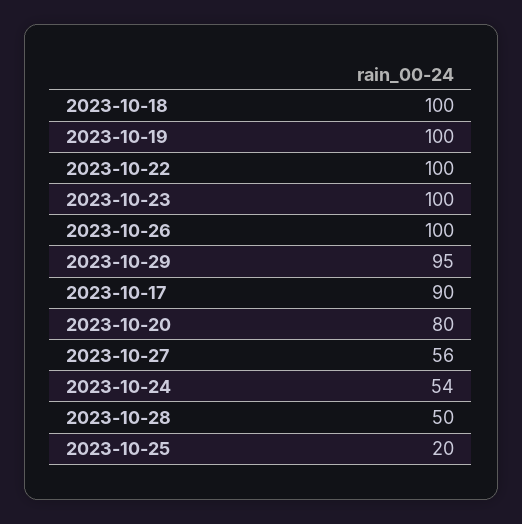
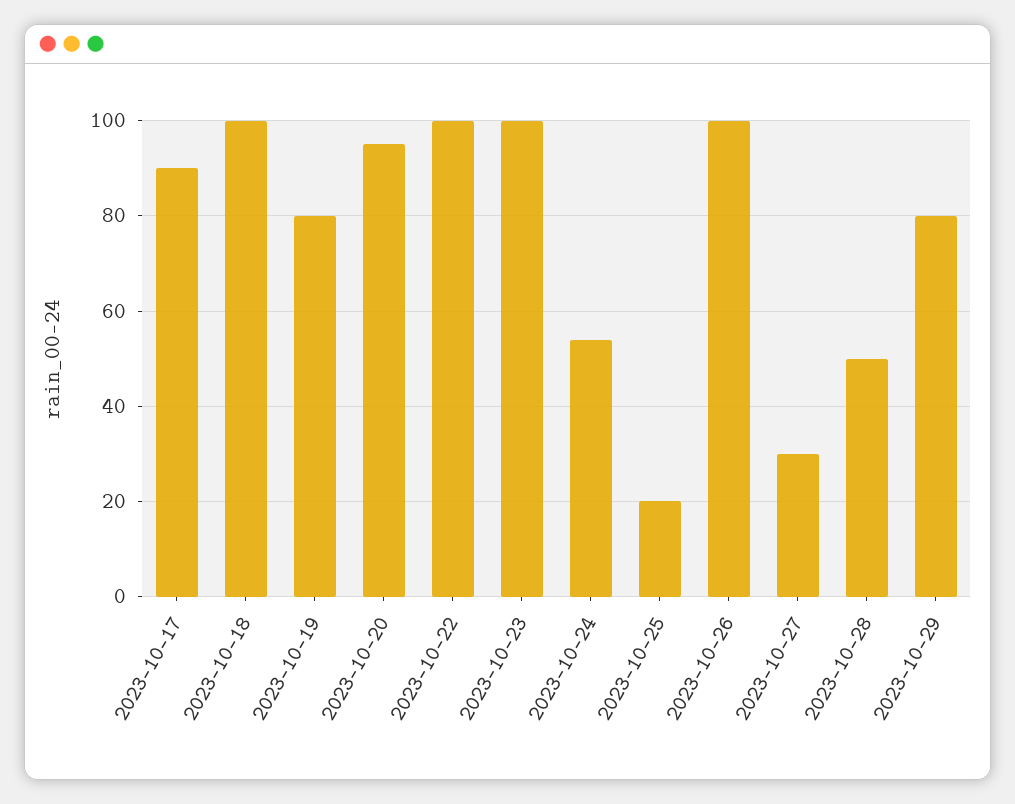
  {
    "2023-10-18": 100,
-   "2023-10-19": 100,
+   "2023-10-19": 80,
    "2023-10-22": 100,
    "2023-10-23": 100,
    "2023-10-26": 100,
-   "2023-10-29": 95,
+   "2023-10-29": 80,
    "2023-10-17": 90,
-   "2023-10-20": 80,
+   "2023-10-20": 95,
-   "2023-10-27": 56,
+   "2023-10-27": 30,
    "2023-10-24": 54,
    "2023-10-28": 50,
    "2023-10-25": 20
  }

